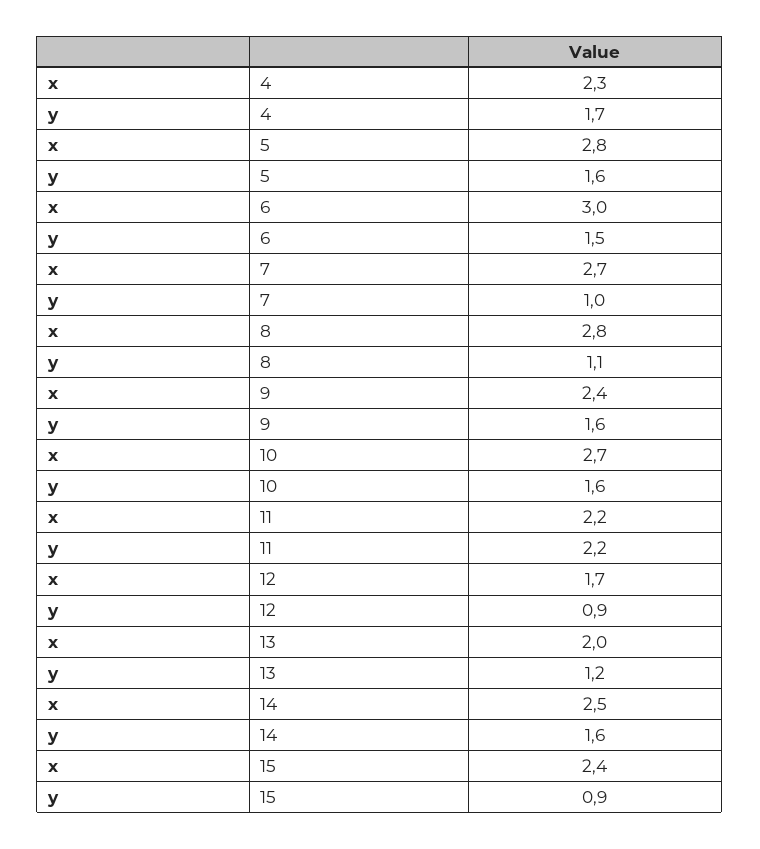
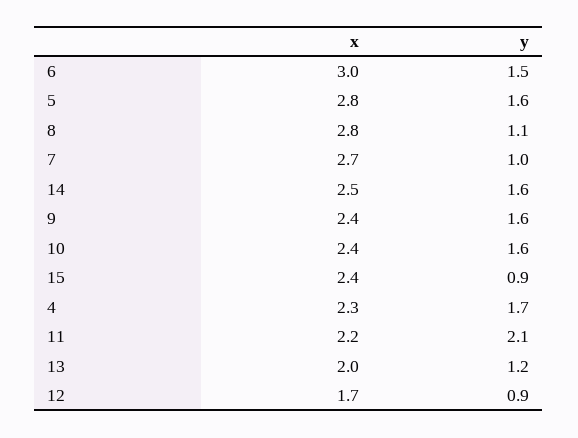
  {
    "x": {
      "4": 2.3,
      "5": 2.8,
      "6": 3,
      "7": 2.7,
      "8": 2.8,
      "9": 2.4,
-     "10": 2.7,
+     "10": 2.4,
      "11": 2.2,
      "12": 1.7,
      "13": 2,
      "14": 2.5,
      "15": 2.4
    },
    "y": {
      "4": 1.7,
      "5": 1.6,
      "6": 1.5,
      "7": 1,
      "8": 1.1,
      "9": 1.6,
      "10": 1.6,
-     "11": 2.2,
+     "11": 2.1,
      "12": 0.9,
      "13": 1.2,
      "14": 1.6,
      "15": 0.9
    }
  }

